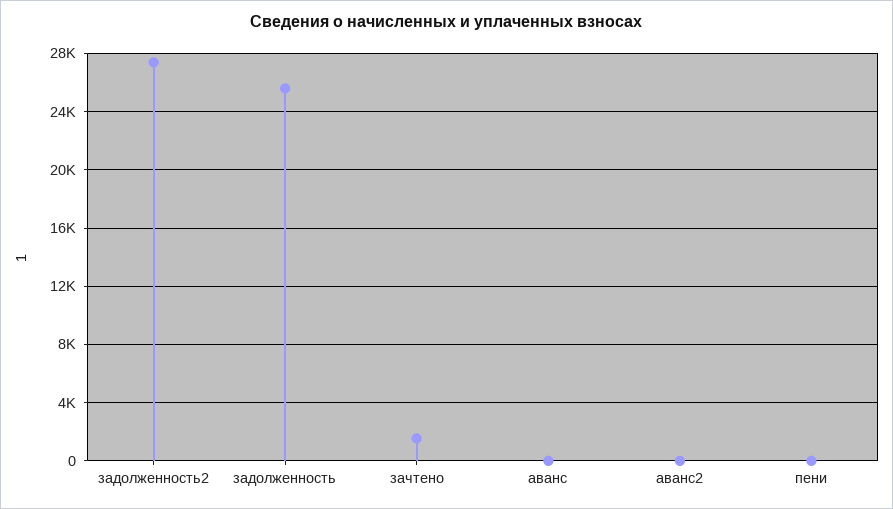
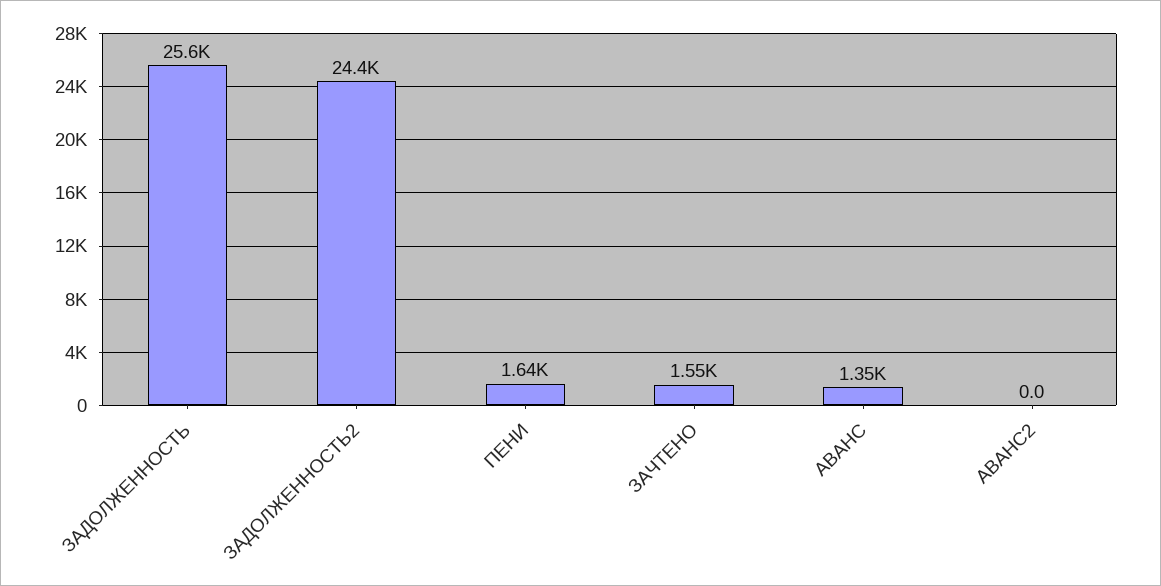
  {
-   "задолженность2": 27500,
+   "задолженность2": 24400,
    "задолженность": 25600,
    "зачтено": 1550,
-   "аванс": 0,
+   "аванс": 1350,
    "аванс2": 0,
-   "пени": 0
+   "пени": 1640
  }

